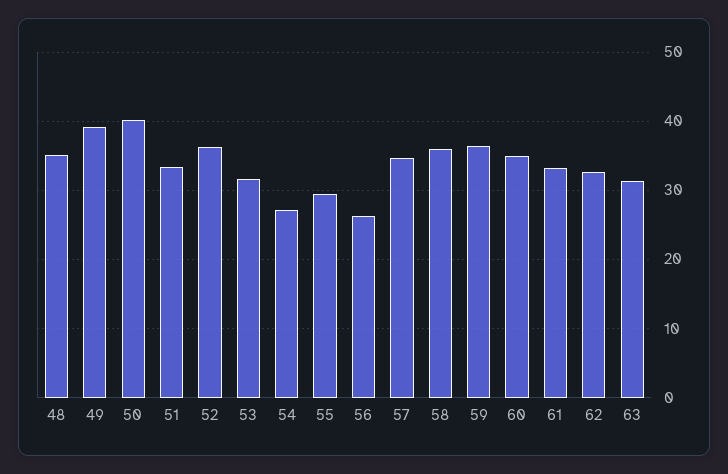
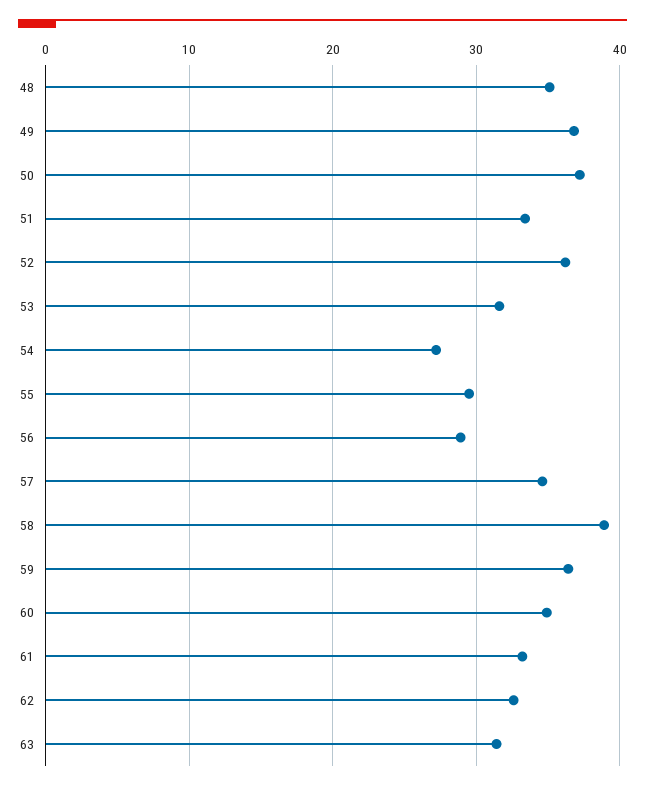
  {
    "48": 35,
-   "49": 39,
+   "49": 37,
-   "50": 40,
+   "50": 37,
    "51": 33,
    "52": 36,
    "53": 32,
    "54": 27,
    "55": 30,
-   "56": 26,
+   "56": 29,
    "57": 35,
-   "58": 36,
+   "58": 39,
    "59": 36,
    "60": 35,
    "61": 33,
    "62": 33,
    "63": 31
  }

